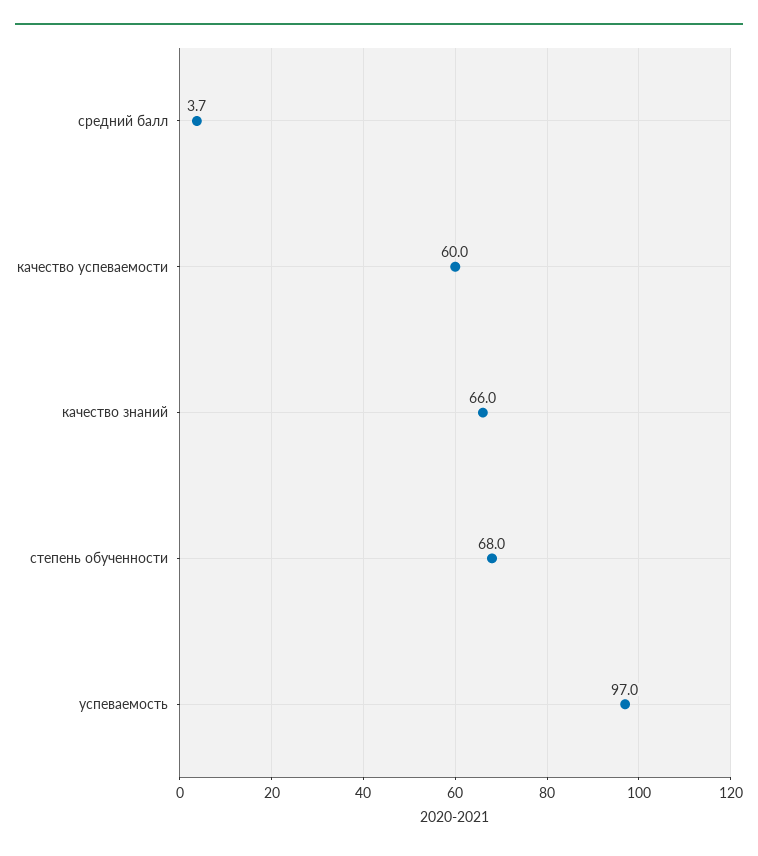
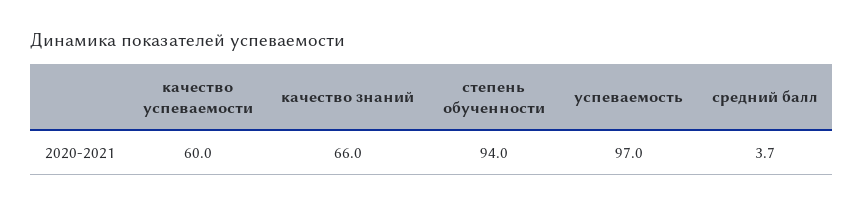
  {
    "средний балл": 3.7,
    "качество успеваемости": 60,
    "качество знаний": 66,
-   "степень обученности": 68,
+   "степень обученности": 94,
    "успеваемость": 97
  }

